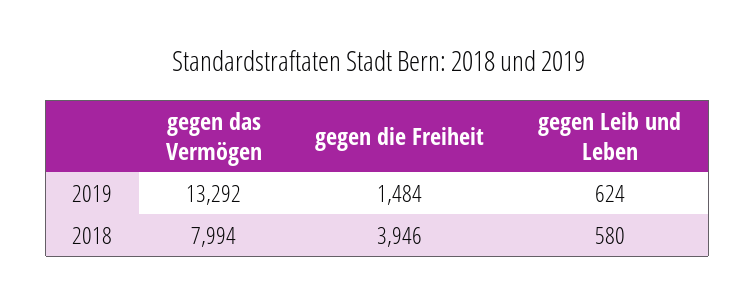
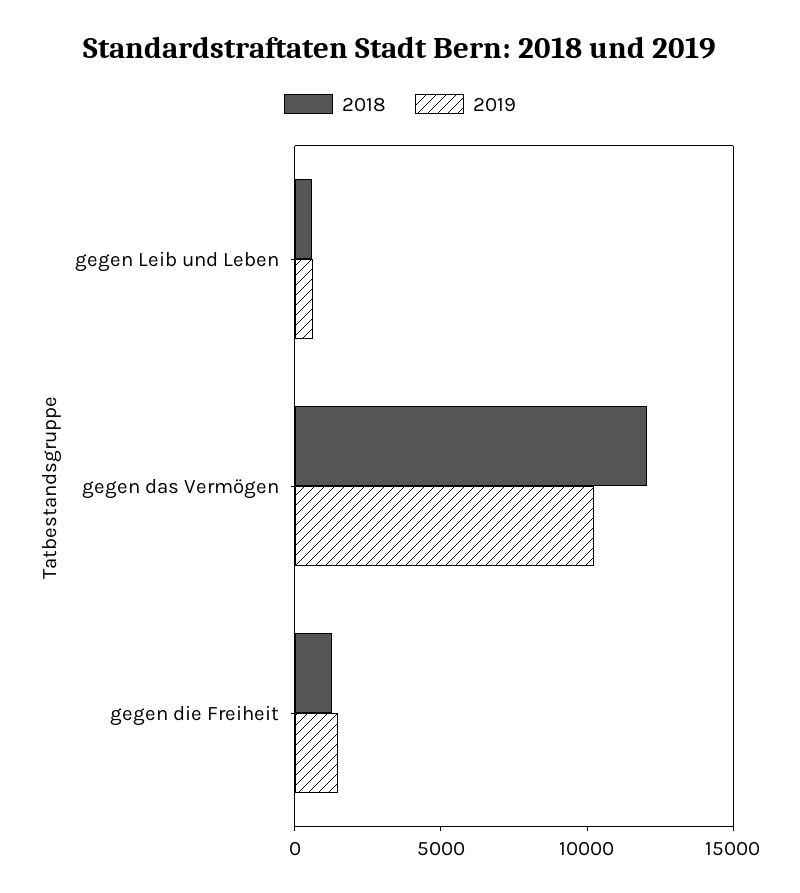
  {
    "2019": {
-     "gegen das Vermögen": 13292,
+     "gegen das Vermögen": 10000,
      "gegen die Freiheit": 1484,
      "gegen Leib und Leben": 624
    },
    "2018": {
-     "gegen das Vermögen": 7994,
+     "gegen das Vermögen": 12000,
-     "gegen die Freiheit": 3946,
+     "gegen die Freiheit": 1000,
      "gegen Leib und Leben": 580
    }
  }

